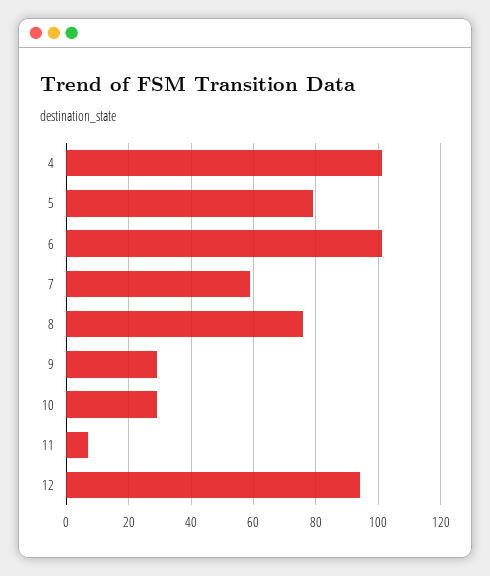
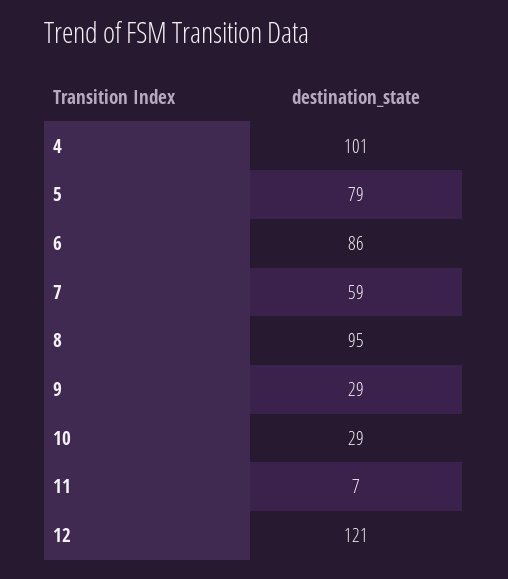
  {
    "4": 101,
    "5": 79,
-   "6": 100,
+   "6": 86,
    "7": 59,
-   "8": 75,
+   "8": 95,
    "9": 29,
    "10": 29,
    "11": 7,
-   "12": 95
+   "12": 121
  }

